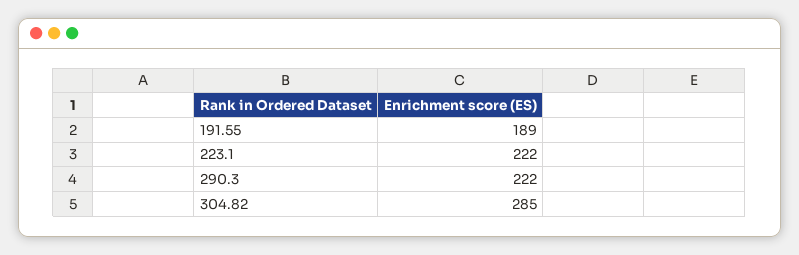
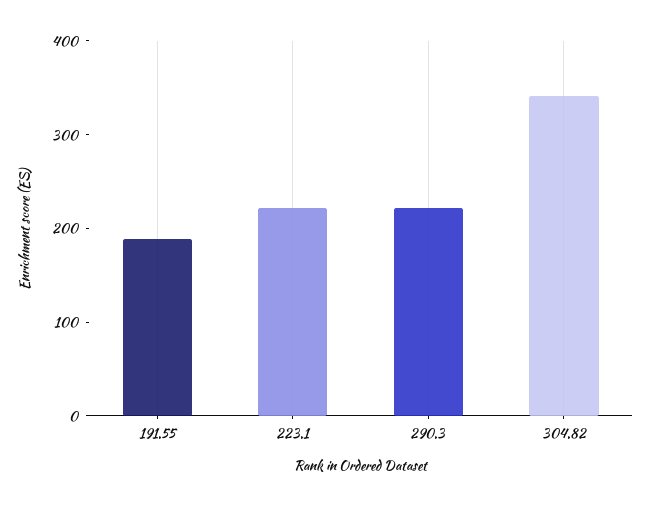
  {
    "191.55": 189,
    "223.1": 222,
    "290.3": 222,
-   "304.82": 285
+   "304.82": 340
  }

